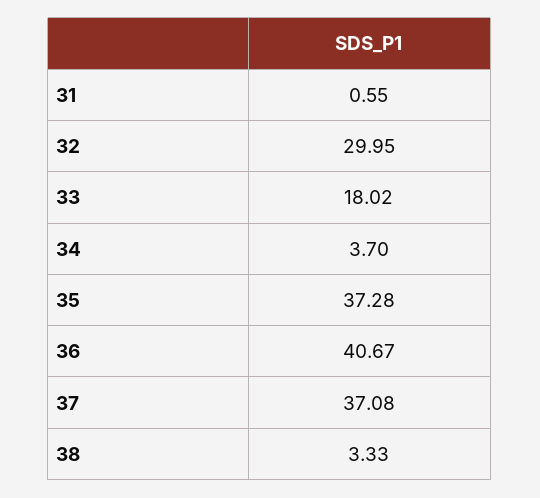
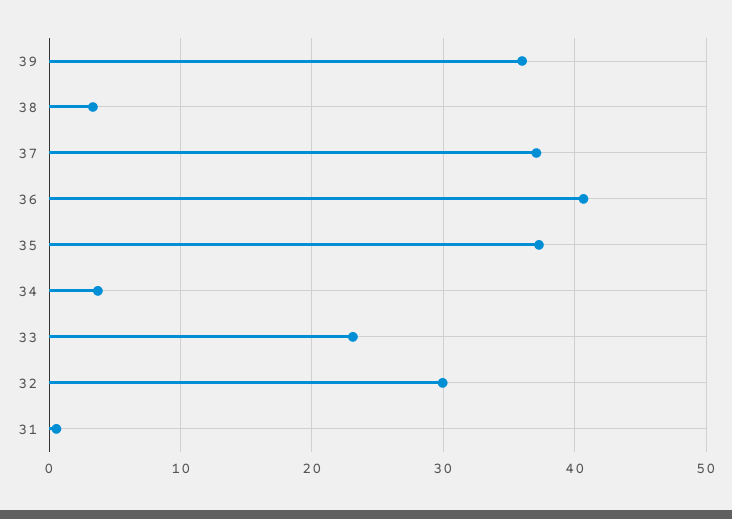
  {
    "31": 0.55,
    "32": 29.95,
-   "33": 18.02,
+   "33": 23,
    "34": 3.7,
    "35": 37.28,
    "36": 40.67,
    "37": 37.08,
-   "38": 3.33
+   "38": 3.33,
+   "39": 36
  }

